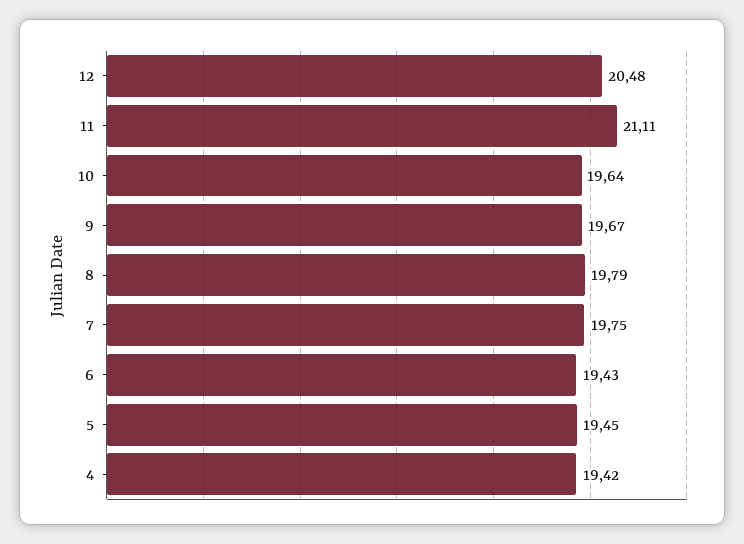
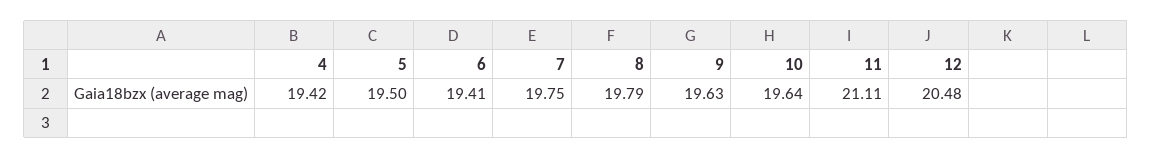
  {
    "12": 20.48,
    "11": 21.11,
    "10": 19.64,
-   "9": 19.67,
+   "9": 19.63,
    "8": 19.79,
    "7": 19.75,
-   "6": 19.43,
+   "6": 19.41,
-   "5": 19.45,
+   "5": 19.5,
    "4": 19.42
  }

